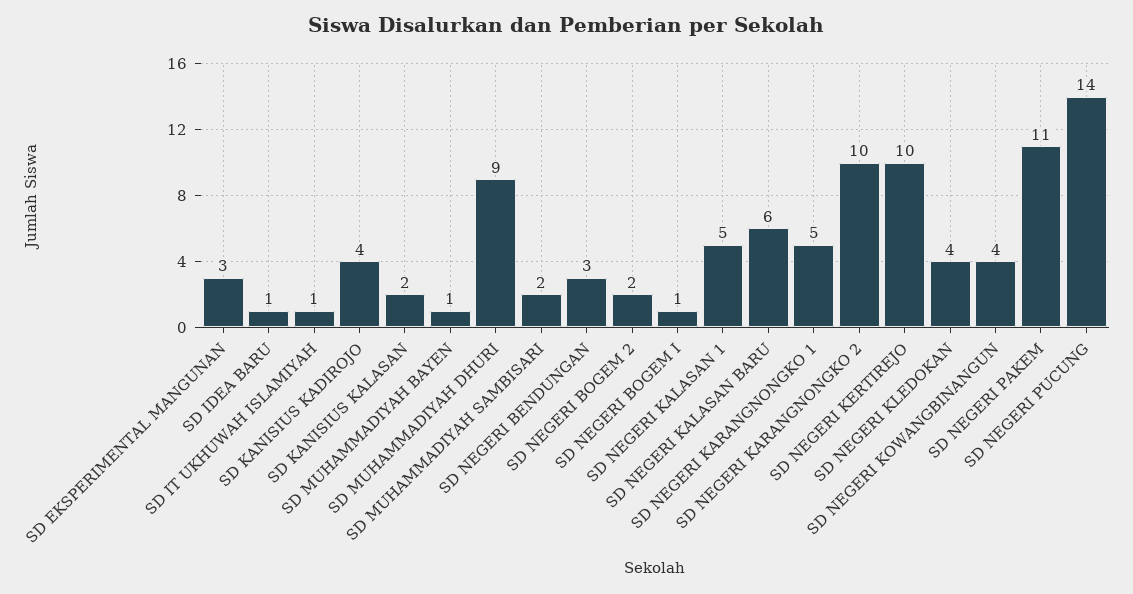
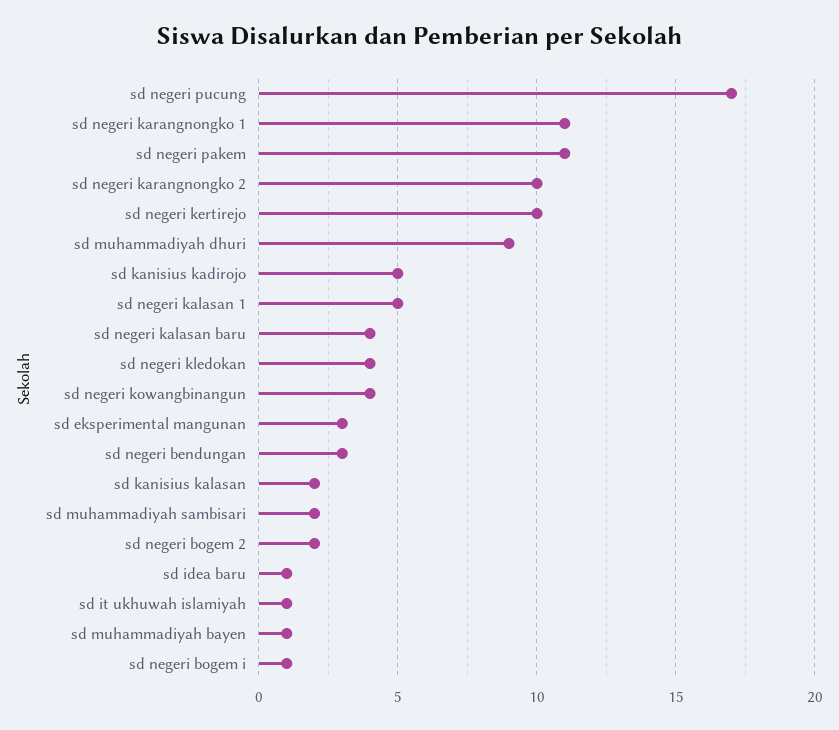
  {
    "SD EKSPERIMENTAL MANGUNAN": 3,
    "SD IDEA BARU": 1,
    "SD IT UKHUWAH ISLAMIYAH": 1,
-   "SD KANISIUS KADIROJO": 4,
+   "SD KANISIUS KADIROJO": 5,
    "SD KANISIUS KALASAN": 2,
    "SD MUHAMMADIYAH BAYEN": 1,
    "SD MUHAMMADIYAH DHURI": 9,
    "SD MUHAMMADIYAH SAMBISARI": 2,
    "SD NEGERI BENDUNGAN": 3,
    "SD NEGERI BOGEM 2": 2,
    "SD NEGERI BOGEM I": 1,
    "SD NEGERI KALASAN 1": 5,
-   "SD NEGERI KALASAN BARU": 6,
+   "SD NEGERI KALASAN BARU": 4,
-   "SD NEGERI KARANGNONGKO 1": 5,
+   "SD NEGERI KARANGNONGKO 1": 11,
    "SD NEGERI KARANGNONGKO 2": 10,
    "SD NEGERI KERTIREJO": 10,
    "SD NEGERI KLEDOKAN": 4,
    "SD NEGERI KOWANGBINANGUN": 4,
    "SD NEGERI PAKEM": 11,
-   "SD NEGERI PUCUNG": 14
+   "SD NEGERI PUCUNG": 17
  }

